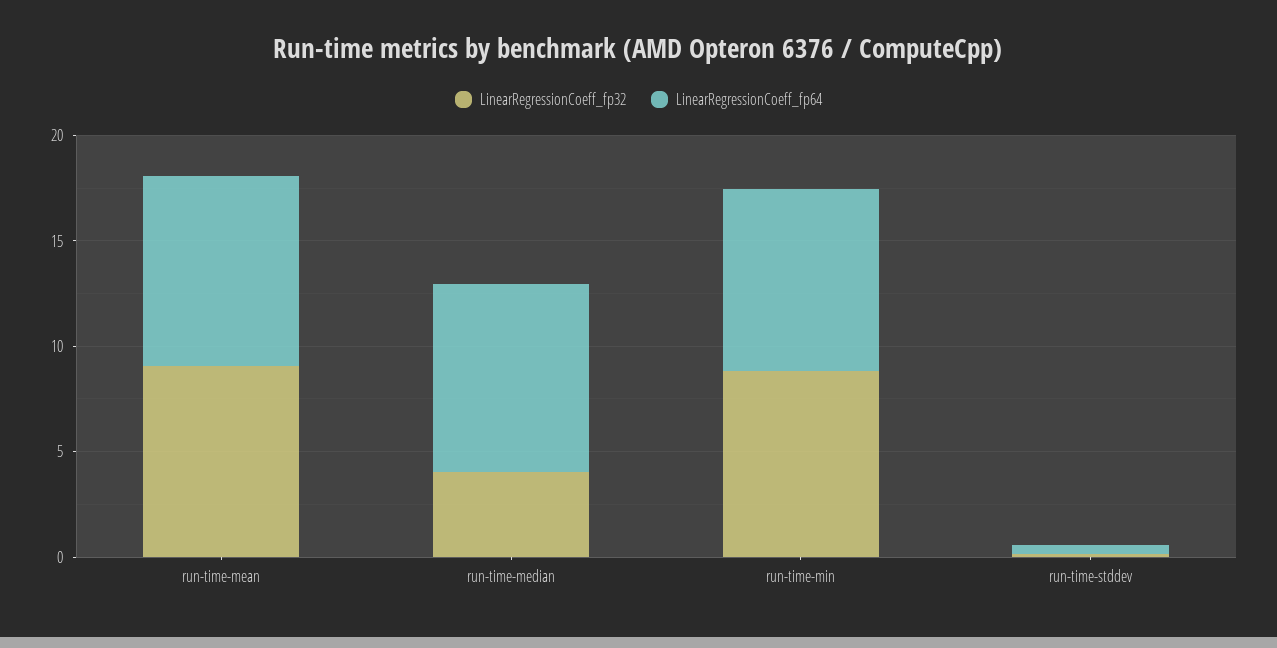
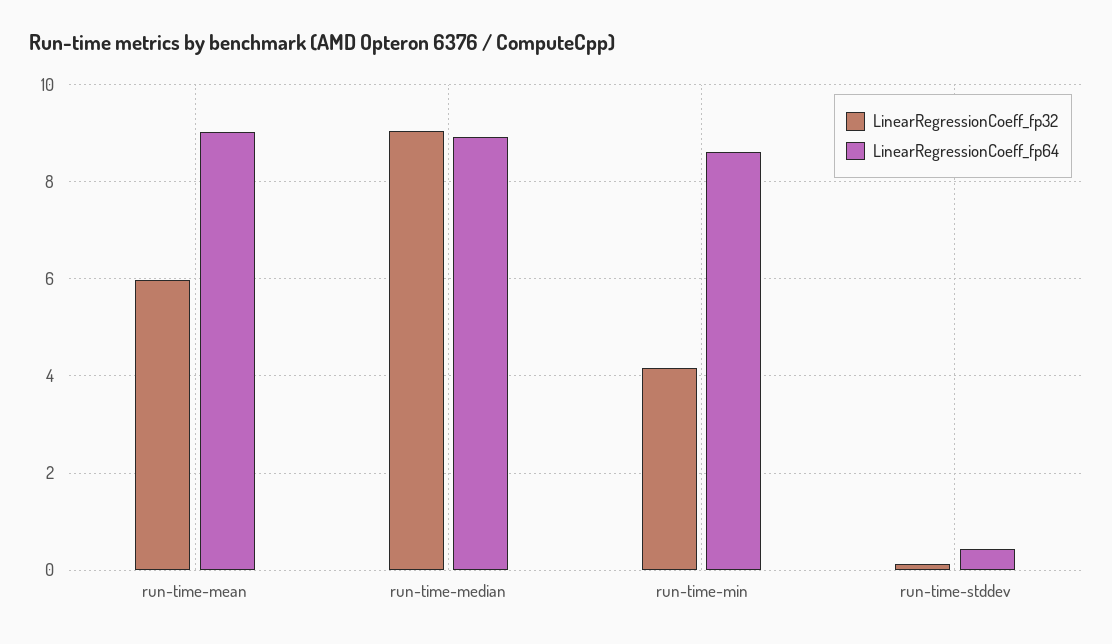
  {
    "LinearRegressionCoeff_fp32": {
-     "run-time-mean": 9,
+     "run-time-mean": 6,
-     "run-time-median": 4,
+     "run-time-median": 9,
-     "run-time-min": 9,
+     "run-time-min": 4.2,
      "run-time-stddev": 0.2
    },
    "LinearRegressionCoeff_fp64": {
      "run-time-mean": 9,
      "run-time-median": 9,
      "run-time-min": 8.6,
      "run-time-stddev": 0.4
    }
  }

